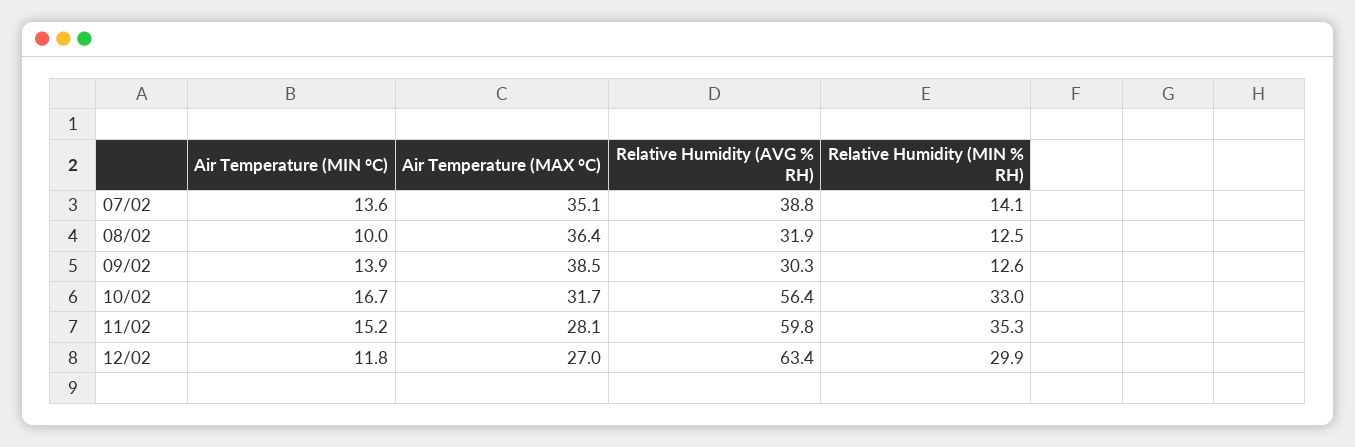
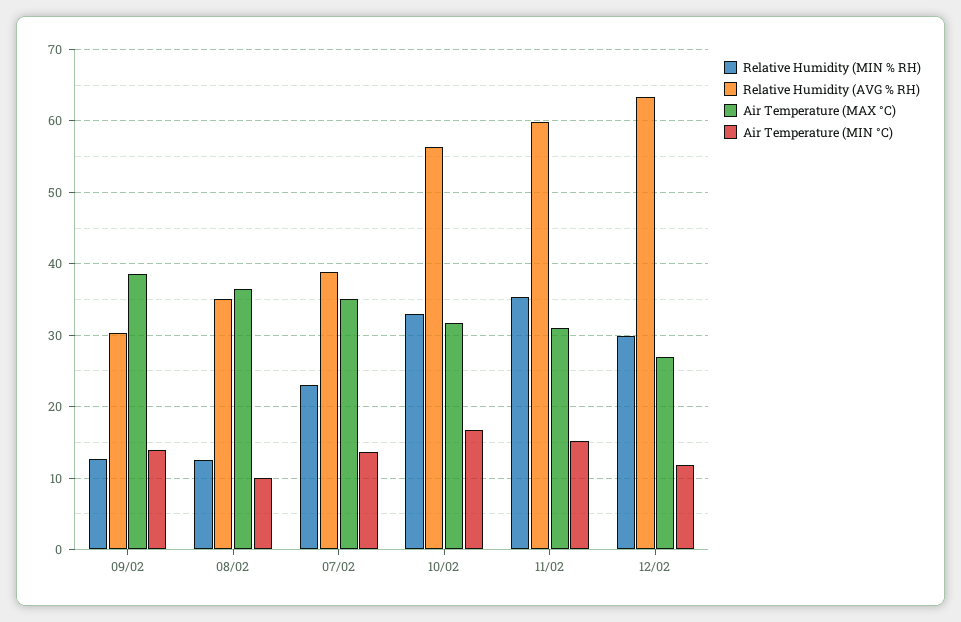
  {
    "Air Temperature (MIN °C)": {
      "07/02": 13.6,
      "08/02": 10,
      "09/02": 13.9,
      "10/02": 16.7,
      "11/02": 15.2,
      "12/02": 11.8
    },
    "Air Temperature (MAX °C)": {
      "07/02": 35.1,
      "08/02": 36.4,
      "09/02": 38.5,
      "10/02": 31.7,
-     "11/02": 28.1,
+     "11/02": 31,
      "12/02": 27
    },
    "Relative Humidity (AVG % RH)": {
      "07/02": 38.8,
-     "08/02": 31.9,
+     "08/02": 35,
      "09/02": 30.3,
      "10/02": 56.4,
      "11/02": 59.8,
      "12/02": 63.4
    },
    "Relative Humidity (MIN % RH)": {
-     "07/02": 14.1,
+     "07/02": 23,
      "08/02": 12.5,
      "09/02": 12.6,
      "10/02": 33,
      "11/02": 35.3,
      "12/02": 29.9
    }
  }

